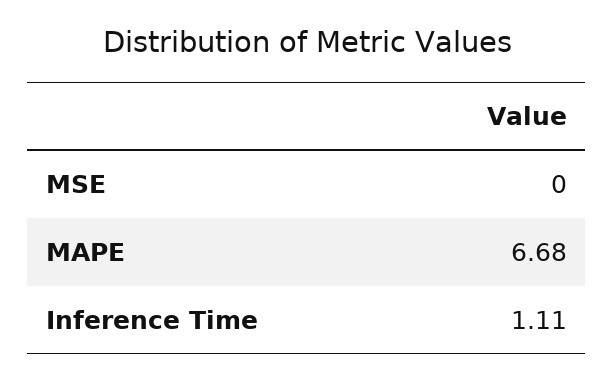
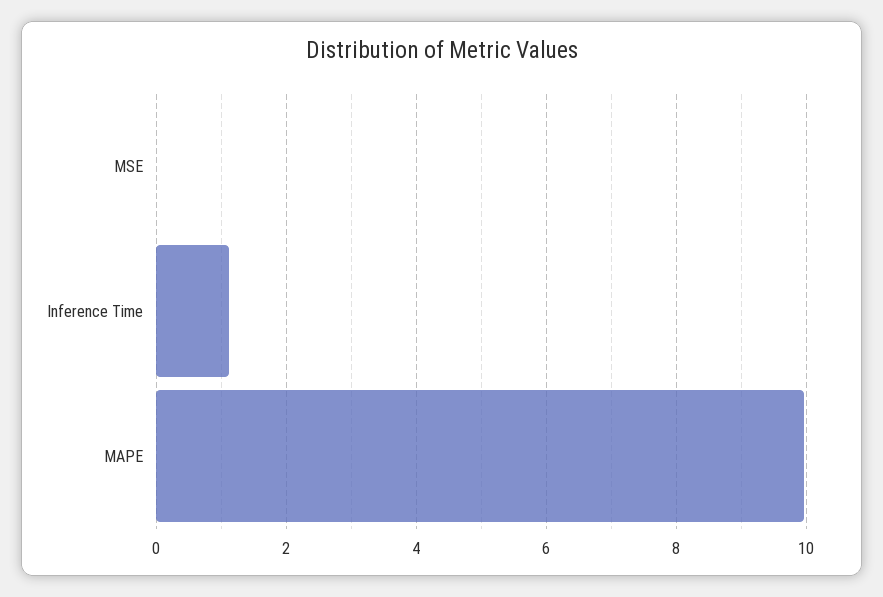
  {
    "MSE": 0,
-   "MAPE": 6.68,
+   "MAPE": 10,
    "Inference Time": 1.11
  }

